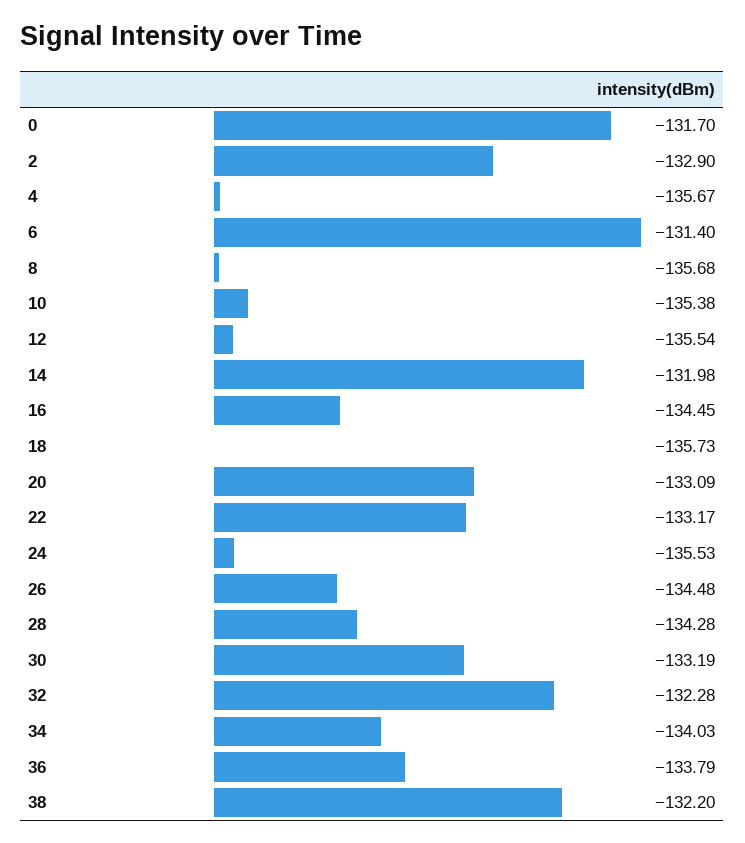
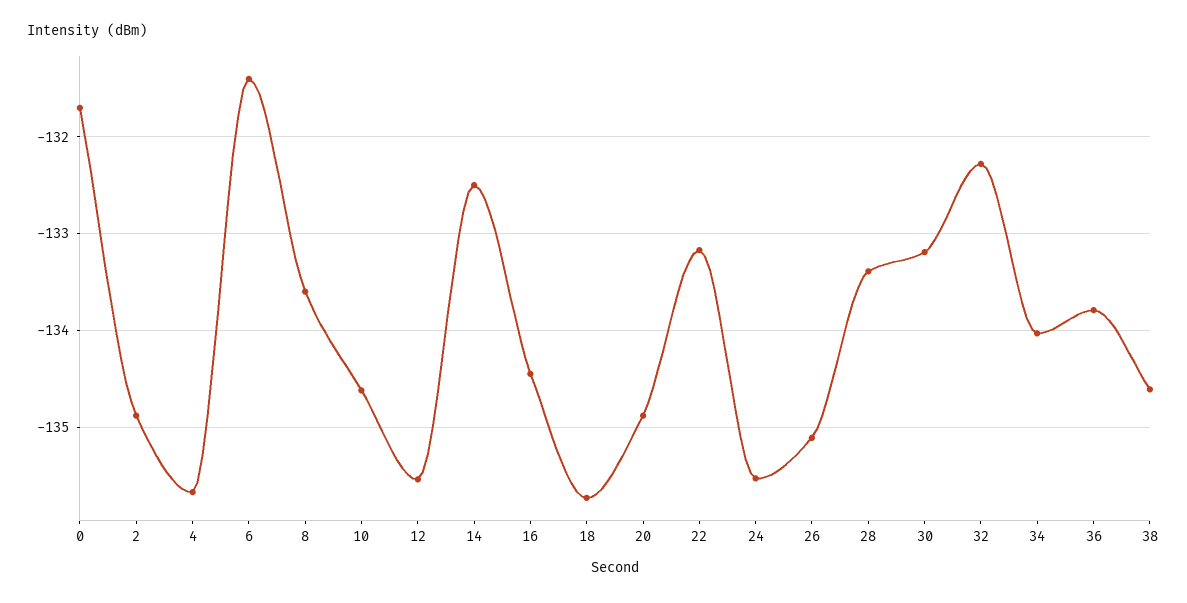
  {
    "0": -131.7,
-   "2": -132.9,
+   "2": -134.9,
    "4": -135.67,
    "6": -131.4,
-   "8": -135.68,
+   "8": -133.6,
-   "10": -135.38,
+   "10": -134.6,
    "12": -135.54,
-   "14": -131.98,
+   "14": -132.5,
    "16": -134.45,
    "18": -135.73,
-   "20": -133.09,
+   "20": -134.9,
    "22": -133.17,
    "24": -135.53,
-   "26": -134.48,
+   "26": -135.1,
-   "28": -134.28,
+   "28": -133.4,
    "30": -133.19,
    "32": -132.28,
    "34": -134.03,
    "36": -133.79,
-   "38": -132.2
+   "38": -134.6
  }

